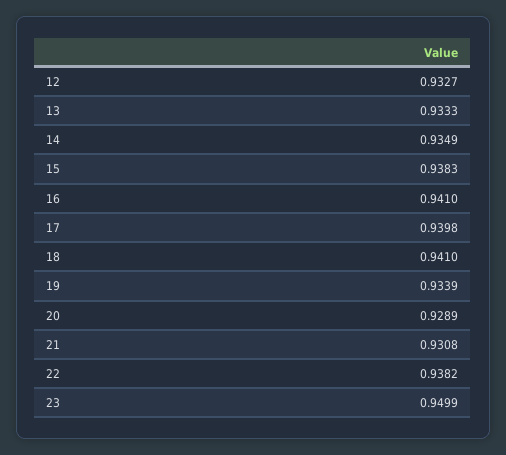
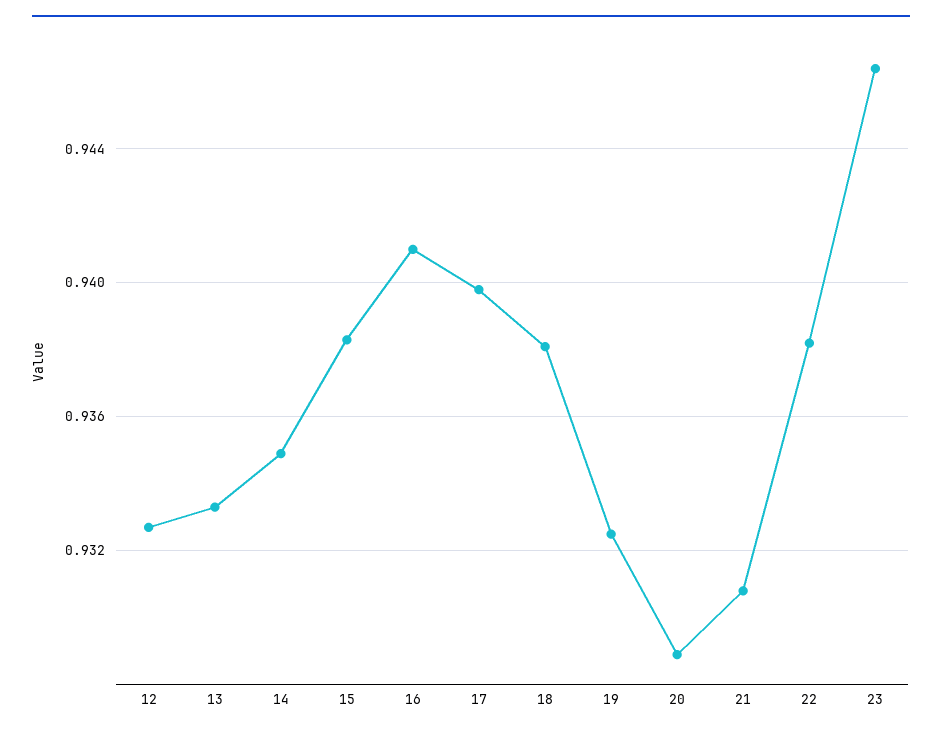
  {
    "12": 0.9327,
    "13": 0.9333,
    "14": 0.9349,
    "15": 0.9383,
    "16": 0.941,
    "17": 0.9398,
-   "18": 0.941,
+   "18": 0.938,
-   "19": 0.9339,
+   "19": 0.9325,
    "20": 0.9289,
    "21": 0.9308,
    "22": 0.9382,
-   "23": 0.9499
+   "23": 0.9465
  }

